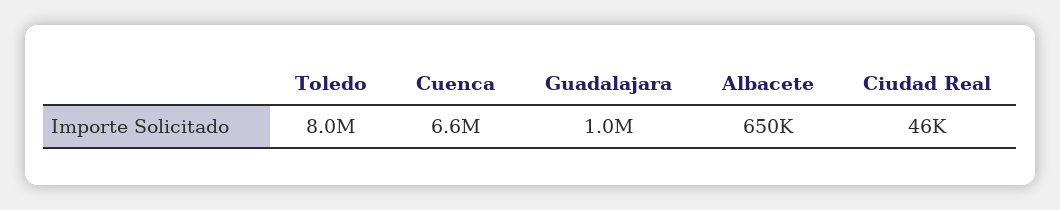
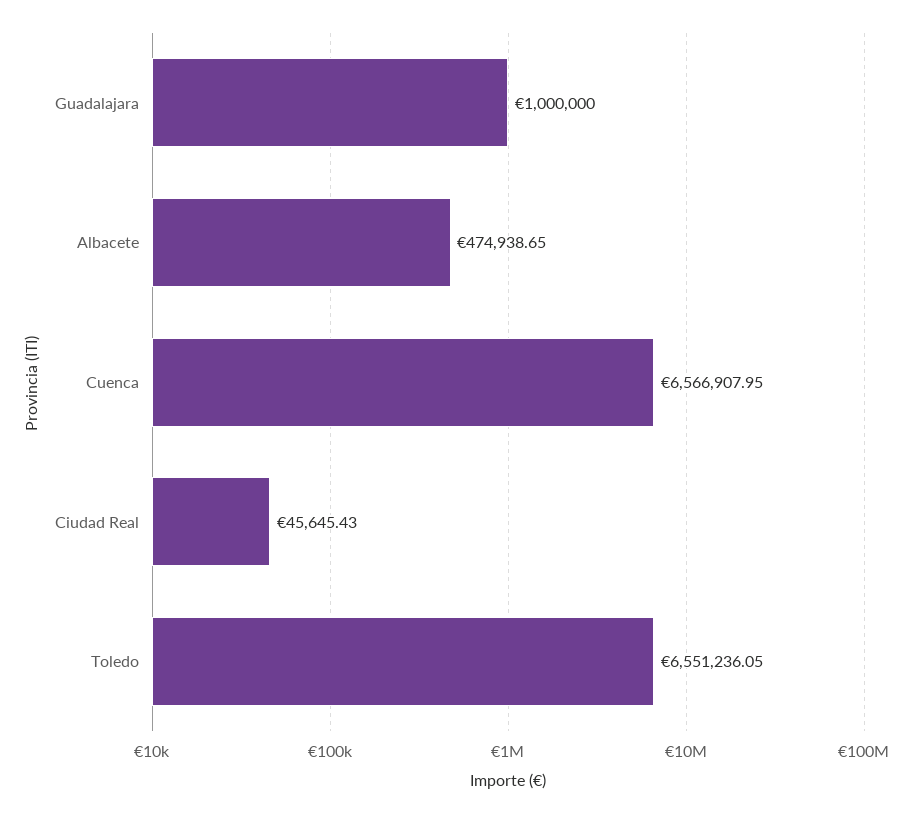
  {
-   "Toledo": 8000000,
+   "Toledo": 6551236.05,
    "Cuenca": 6566907.95,
    "Guadalajara": 1000000,
-   "Albacete": 650000,
+   "Albacete": 474938.65,
    "Ciudad Real": 45645.43
  }

